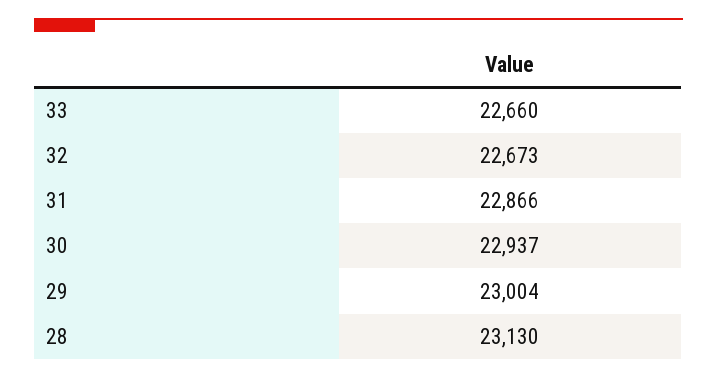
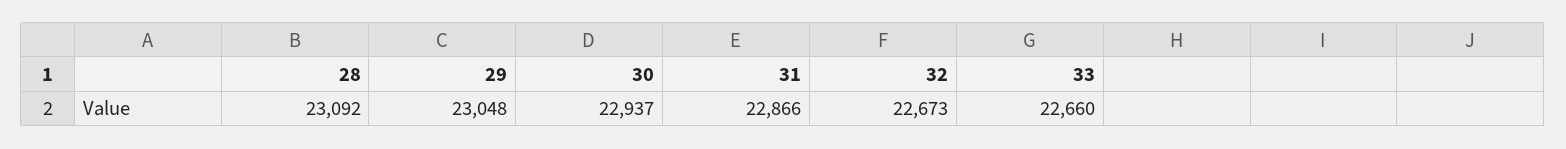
  {
    "33": 22660,
    "32": 22673,
    "31": 22866,
    "30": 22937,
-   "29": 23004,
+   "29": 23048,
-   "28": 23130
+   "28": 23092
  }

